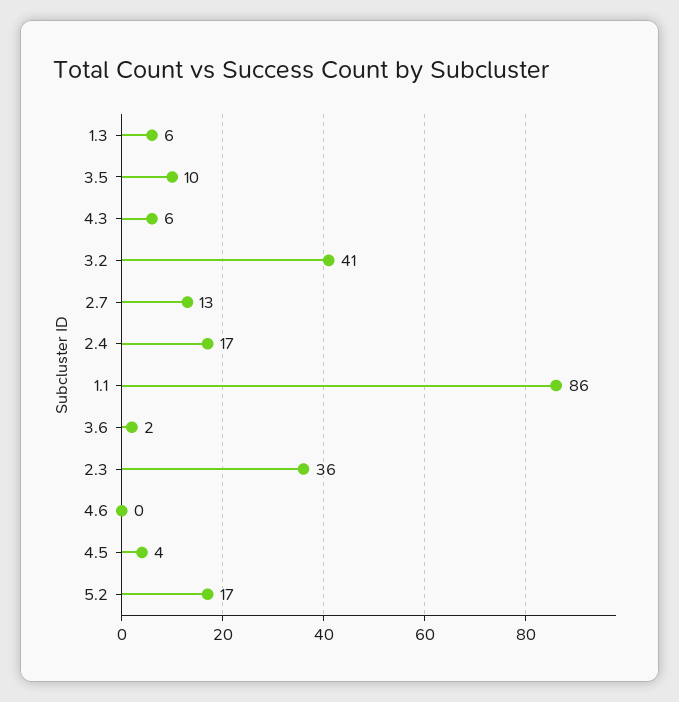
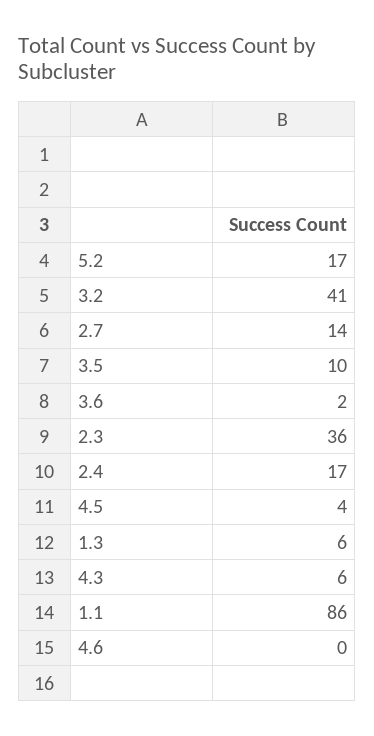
  {
    "1.3": 6,
    "3.5": 10,
    "4.3": 6,
    "3.2": 41,
-   "2.7": 13,
+   "2.7": 14,
    "2.4": 17,
    "1.1": 86,
    "3.6": 2,
    "2.3": 36,
    "4.6": 0,
    "4.5": 4,
    "5.2": 17
  }

